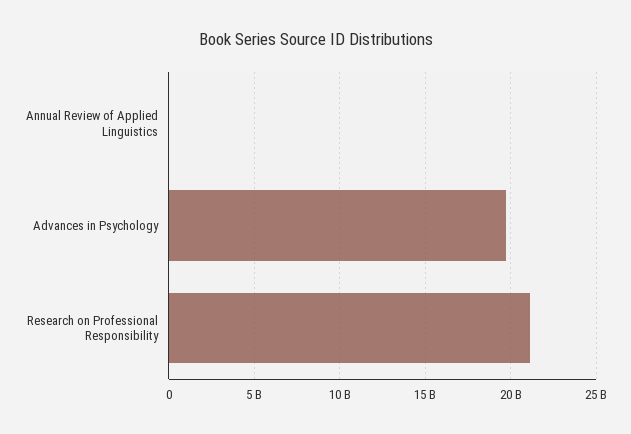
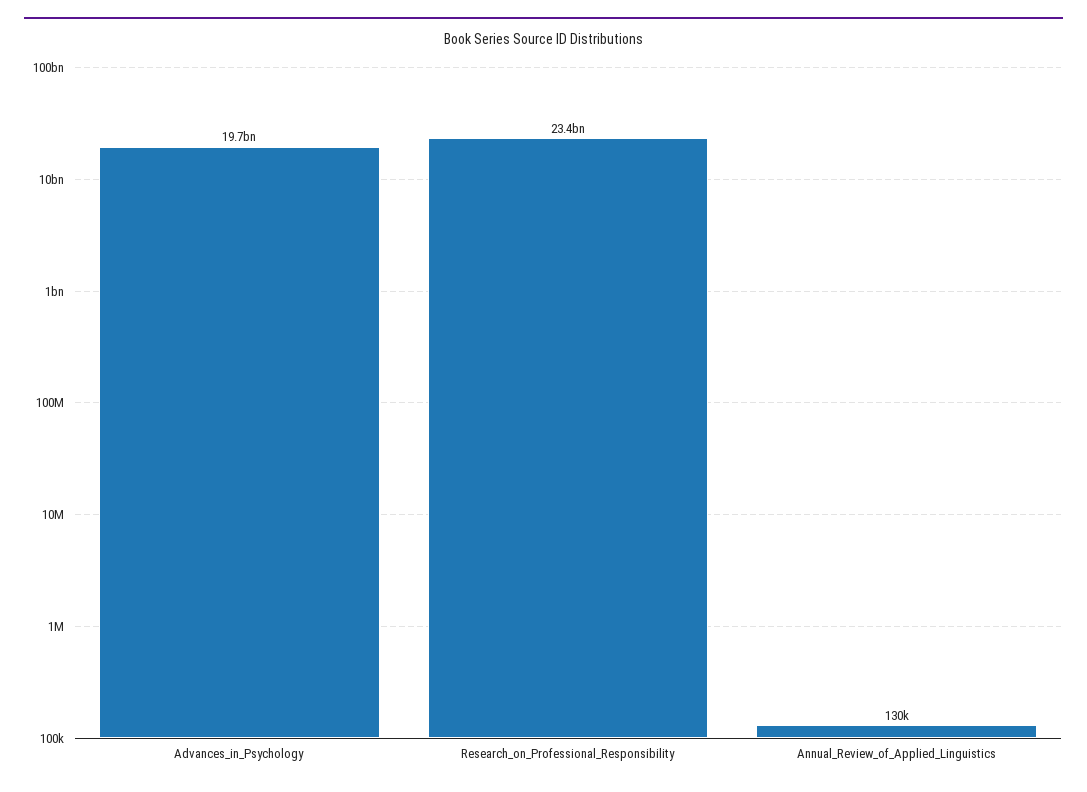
  {
    "Annual Review of Applied Linguistics": 130000,
    "Advances in Psychology": 19700000000,
-   "Research on Professional Responsibility": 21000000000
+   "Research on Professional Responsibility": 23400000000
  }

